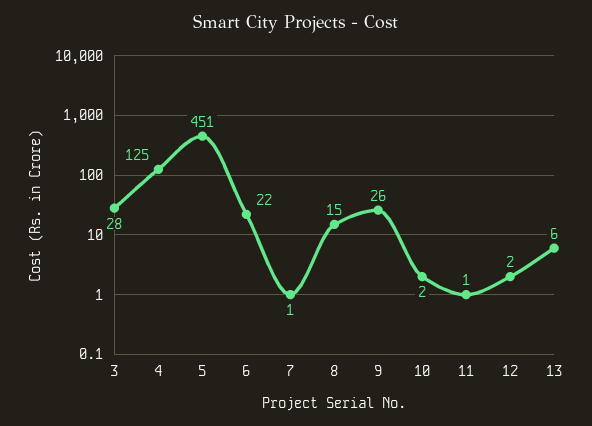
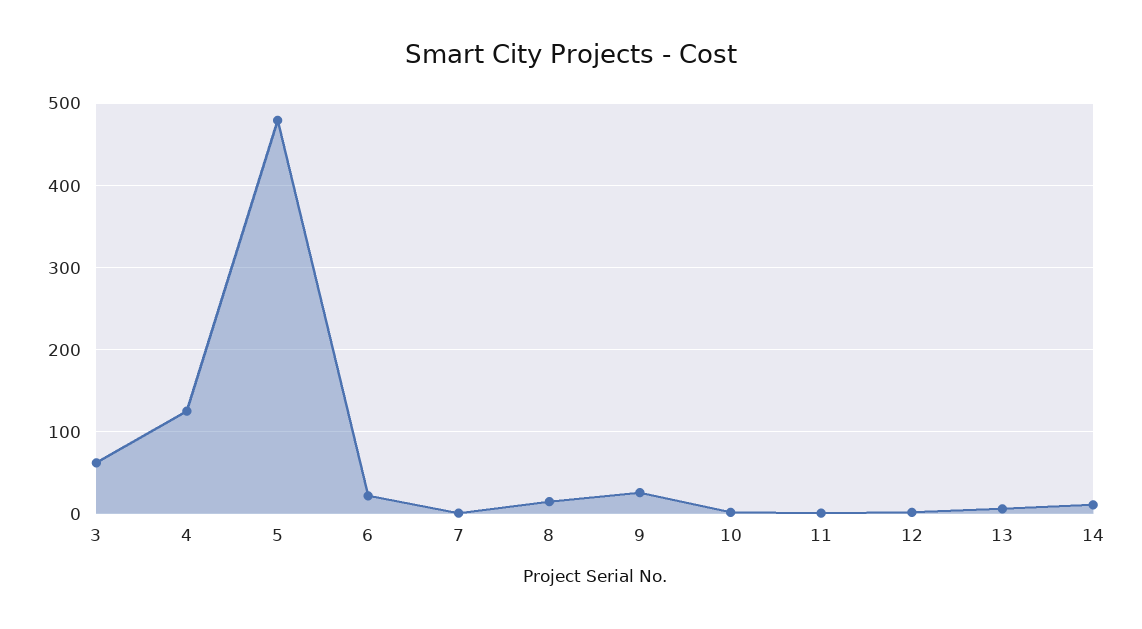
  {
-   "3": 28,
+   "3": 60,
    "4": 125,
-   "5": 451,
+   "5": 480,
    "6": 22,
    "7": 1,
    "8": 15,
    "9": 26,
    "10": 2,
    "11": 1,
    "12": 2,
-   "13": 6
+   "13": 6,
+   "14": 10
  }

